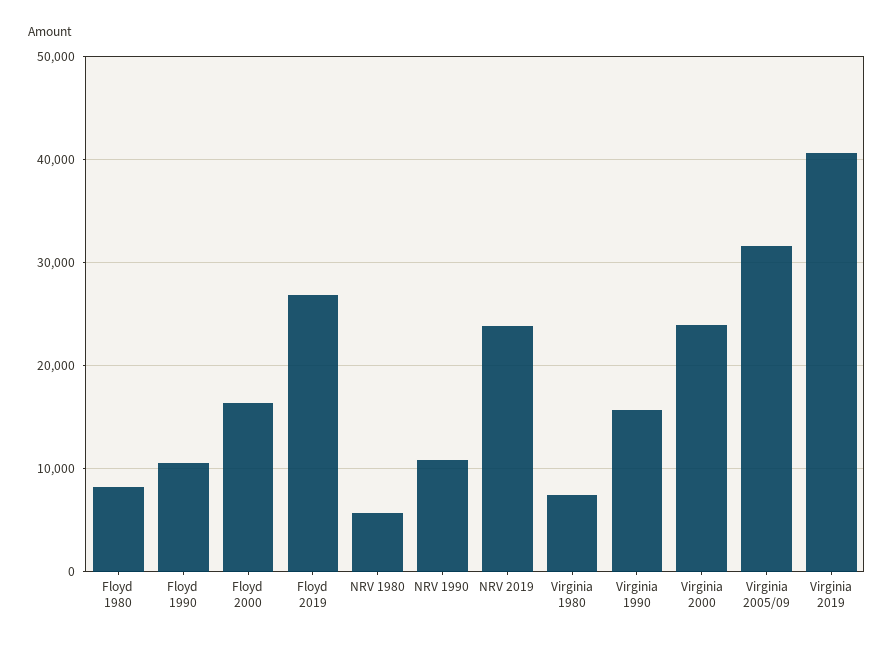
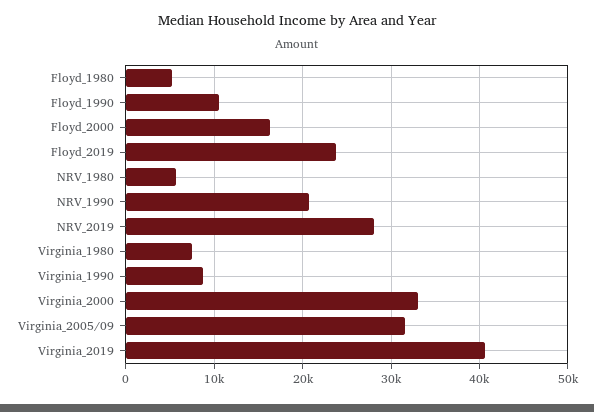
  {
-   "Floyd 1980": 8000,
+   "Floyd 1980": 5000,
    "Floyd 1990": 11000,
    "Floyd 2000": 16000,
-   "Floyd 2019": 27000,
+   "Floyd 2019": 24000,
    "NRV 1980": 6000,
-   "NRV 1990": 11000,
+   "NRV 1990": 21000,
-   "NRV 2019": 24000,
+   "NRV 2019": 28000,
    "Virginia 1980": 7000,
-   "Virginia 1990": 16000,
+   "Virginia 1990": 9000,
-   "Virginia 2000": 24000,
+   "Virginia 2000": 33000,
    "Virginia 2005/09": 32000,
    "Virginia 2019": 41000
  }

